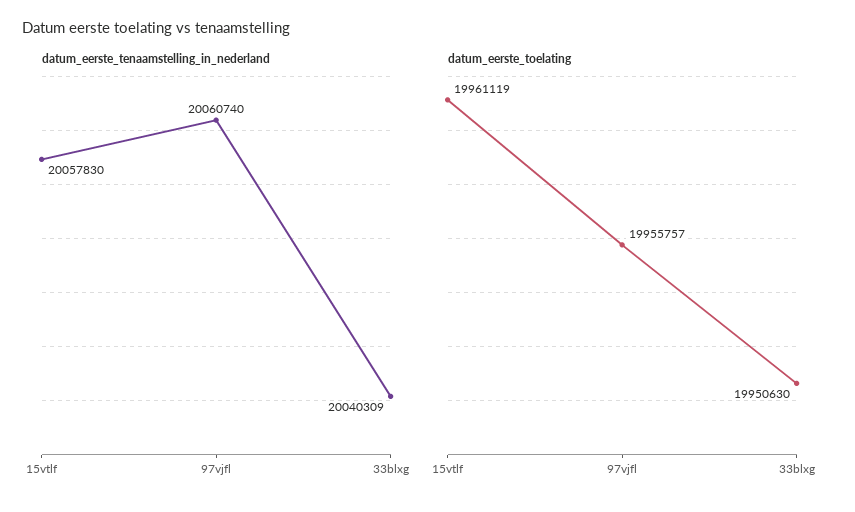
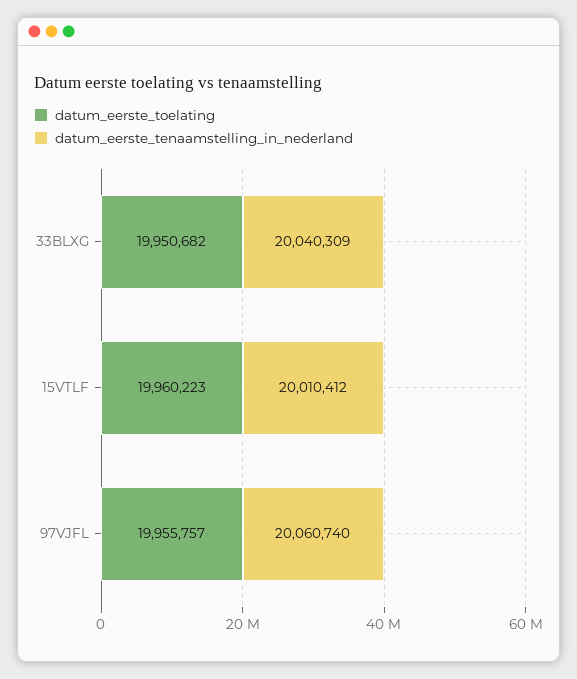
  {
    "datum_eerste_tenaamstelling_in_nederland": {
-     "15vtlf": 20057830,
+     "15vtlf": 20010412,
      "97vjfl": 20060740,
      "33blxg": 20040309
    },
    "datum_eerste_toelating": {
-     "15vtlf": 19961119,
+     "15vtlf": 19960223,
      "97vjfl": 19955757,
-     "33blxg": 19950630
+     "33blxg": 19950682
    }
  }

